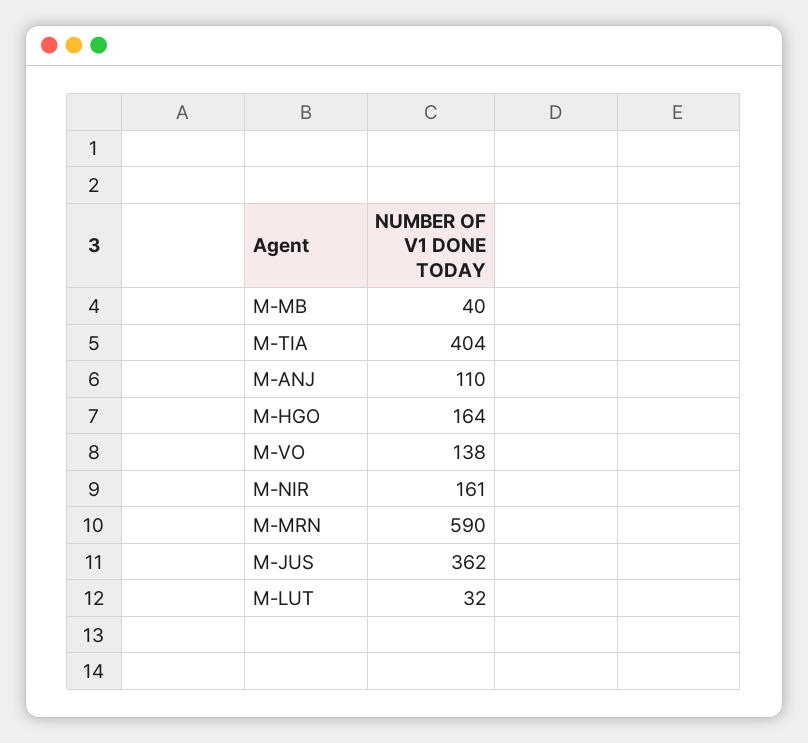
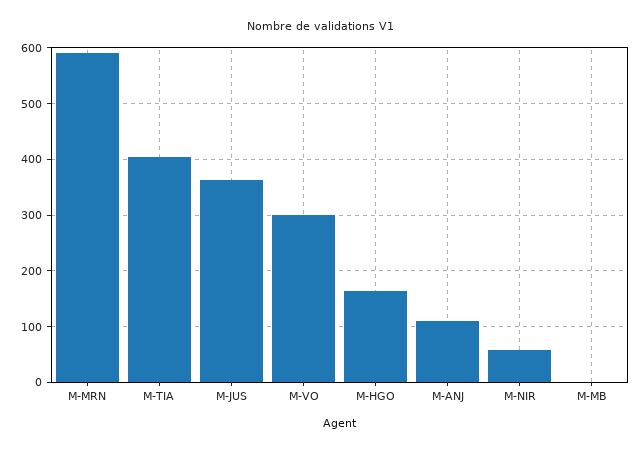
  {
-   "M-MB": 40,
+   "M-MB": 0,
    "M-TIA": 404,
    "M-ANJ": 110,
    "M-HGO": 164,
-   "M-VO": 138,
+   "M-VO": 300,
-   "M-NIR": 161,
+   "M-NIR": 60,
    "M-MRN": 590,
-   "M-JUS": 362,
+   "M-JUS": 362
-   "M-LUT": 32
  }

